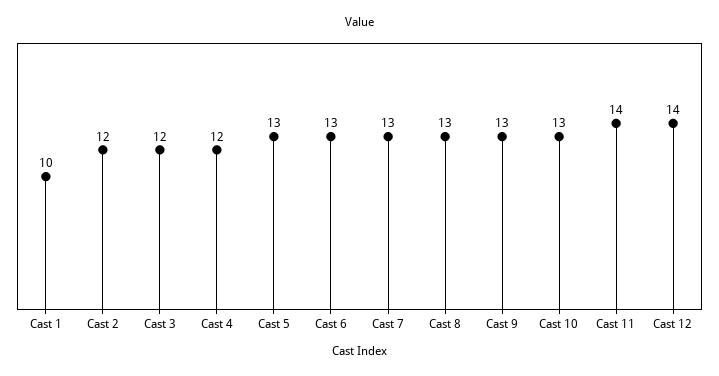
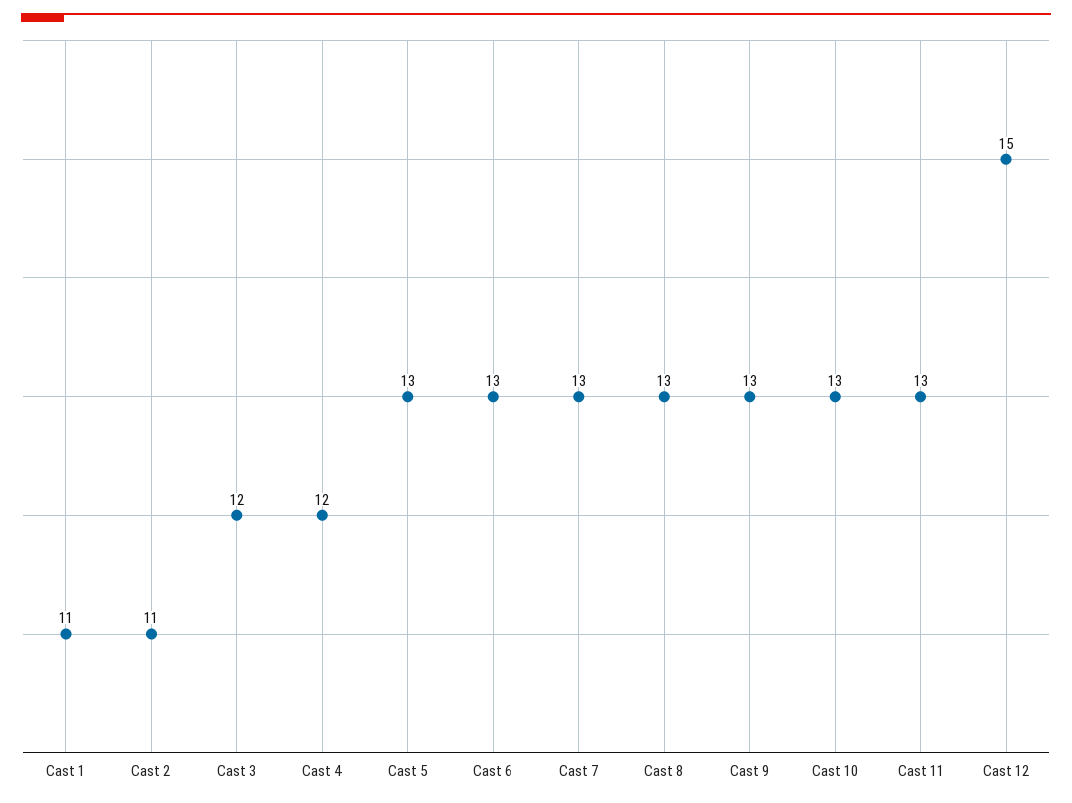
  {
-   "Cast 1": 10,
+   "Cast 1": 11,
-   "Cast 2": 12,
+   "Cast 2": 11,
    "Cast 3": 12,
    "Cast 4": 12,
    "Cast 5": 13,
    "Cast 6": 13,
    "Cast 7": 13,
    "Cast 8": 13,
    "Cast 9": 13,
    "Cast 10": 13,
-   "Cast 11": 14,
+   "Cast 11": 13,
-   "Cast 12": 14
+   "Cast 12": 15
  }

